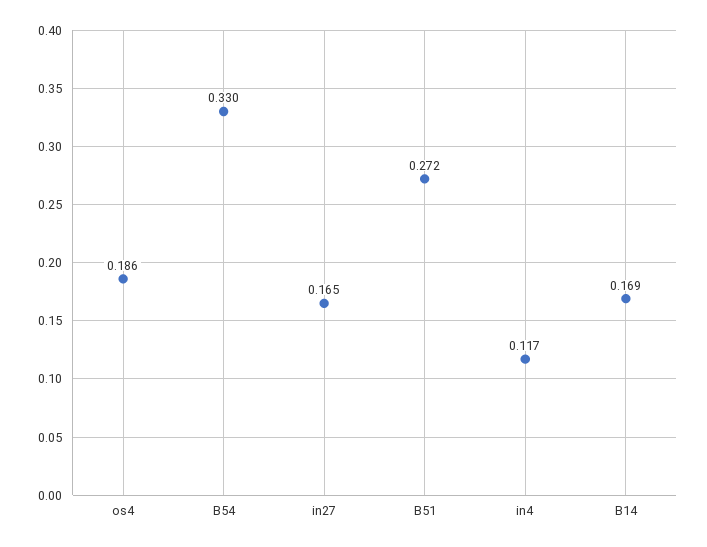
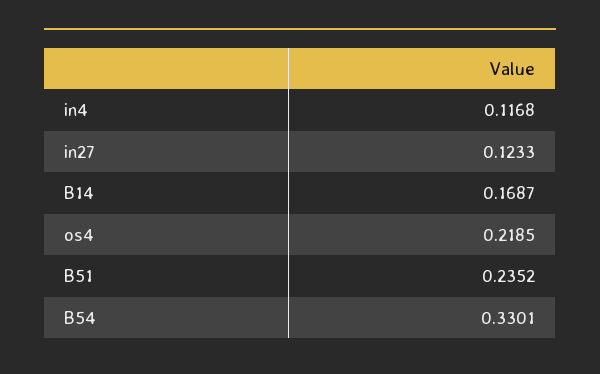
  {
-   "os4": 0.186,
+   "os4": 0.2185,
    "B54": 0.3301,
-   "in27": 0.165,
+   "in27": 0.1233,
-   "B51": 0.272,
+   "B51": 0.2352,
    "in4": 0.1168,
    "B14": 0.1687
  }

